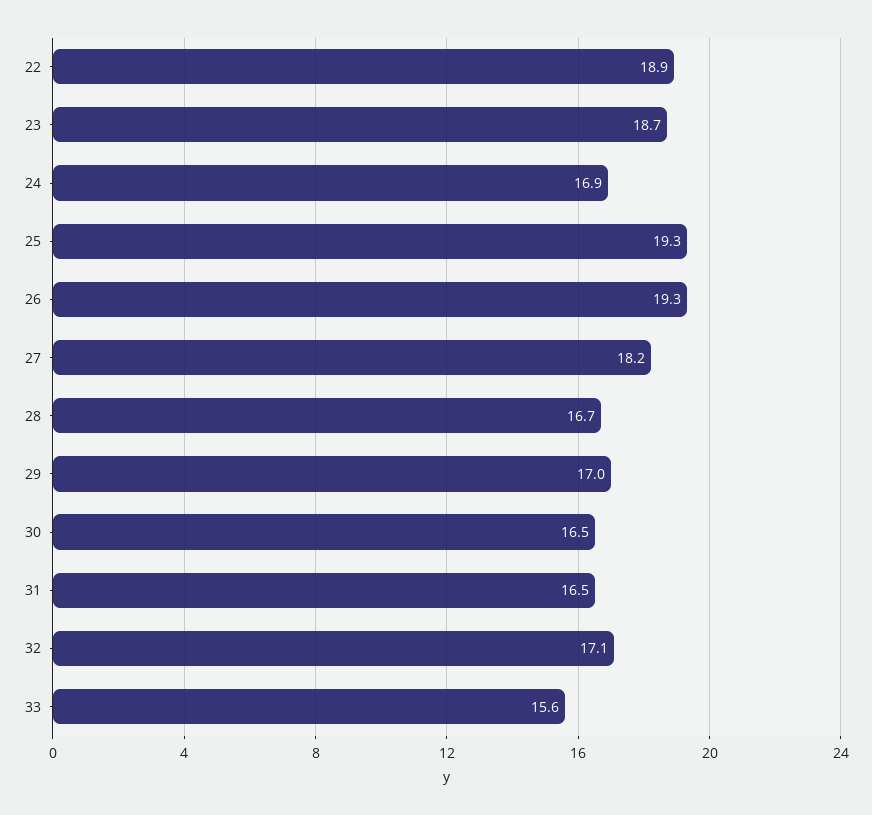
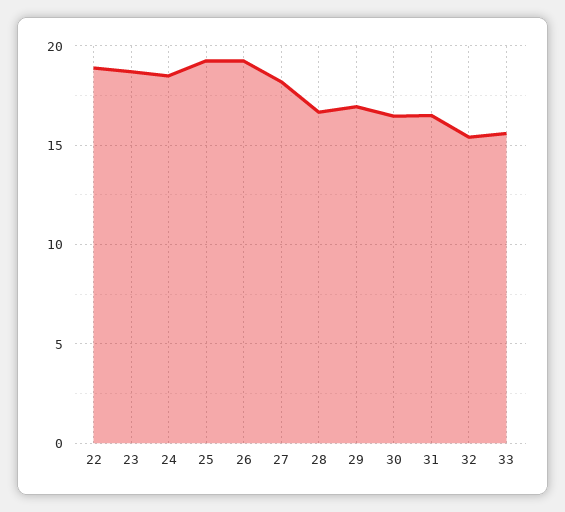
  {
    "22": 18.9,
    "23": 18.7,
-   "24": 16.9,
+   "24": 18.5,
    "25": 19.3,
    "26": 19.3,
    "27": 18.2,
    "28": 16.7,
    "29": 17,
    "30": 16.5,
    "31": 16.5,
-   "32": 17.1,
+   "32": 15.5,
    "33": 15.6
  }

